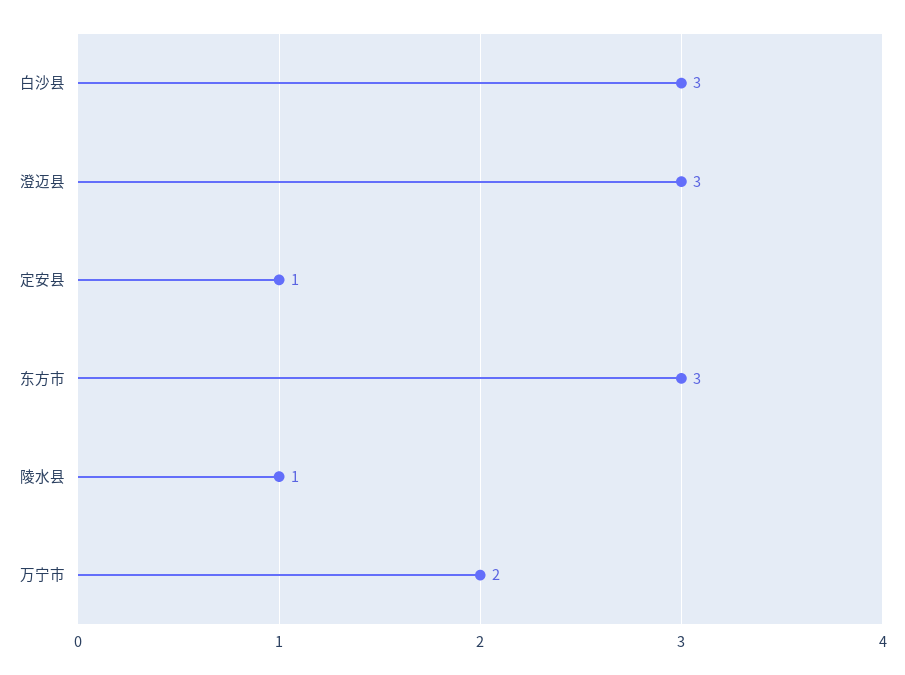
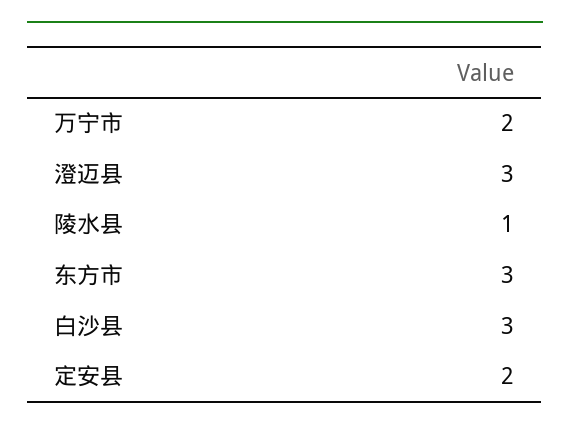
  {
    "白沙县": 3,
    "澄迈县": 3,
-   "定安县": 1,
+   "定安县": 2,
    "东方市": 3,
    "陵水县": 1,
    "万宁市": 2
  }

